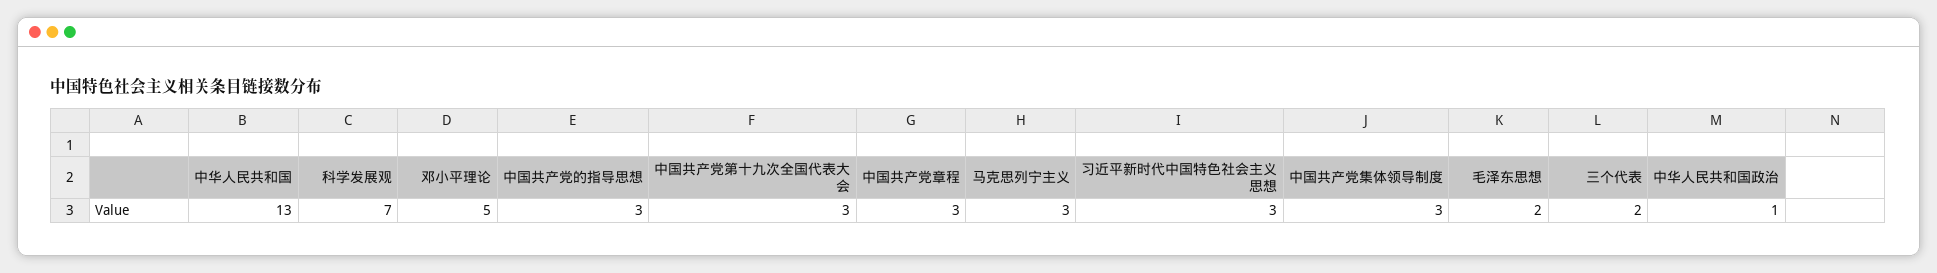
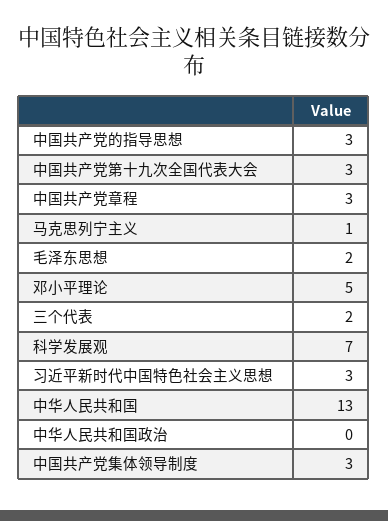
  {
    "中华人民共和国": 13,
    "科学发展观": 7,
    "邓小平理论": 5,
    "中国共产党的指导思想": 3,
    "中国共产党第十九次全国代表大会": 3,
    "中国共产党章程": 3,
-   "马克思列宁主义": 3,
+   "马克思列宁主义": 1,
    "习近平新时代中国特色社会主义思想": 3,
    "中国共产党集体领导制度": 3,
    "毛泽东思想": 2,
    "三个代表": 2,
-   "中华人民共和国政治": 1
+   "中华人民共和国政治": 0
  }

